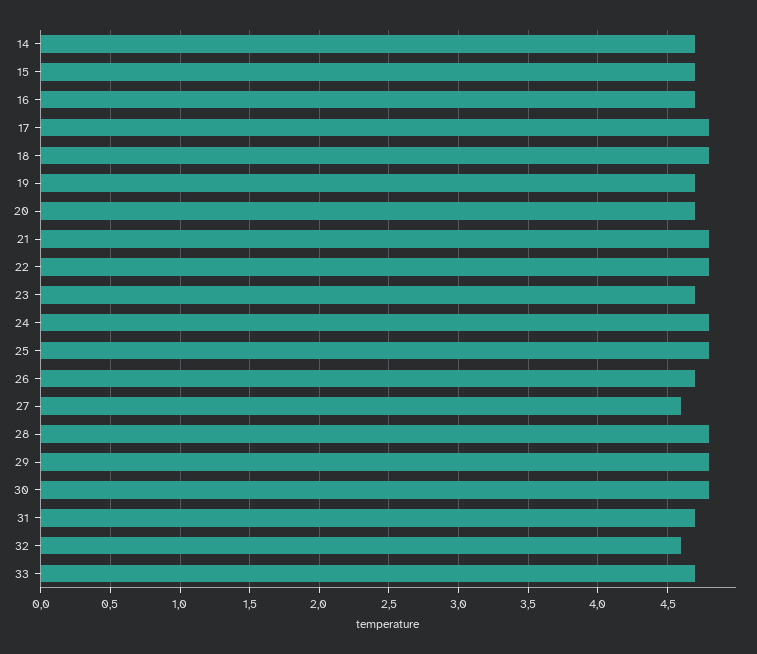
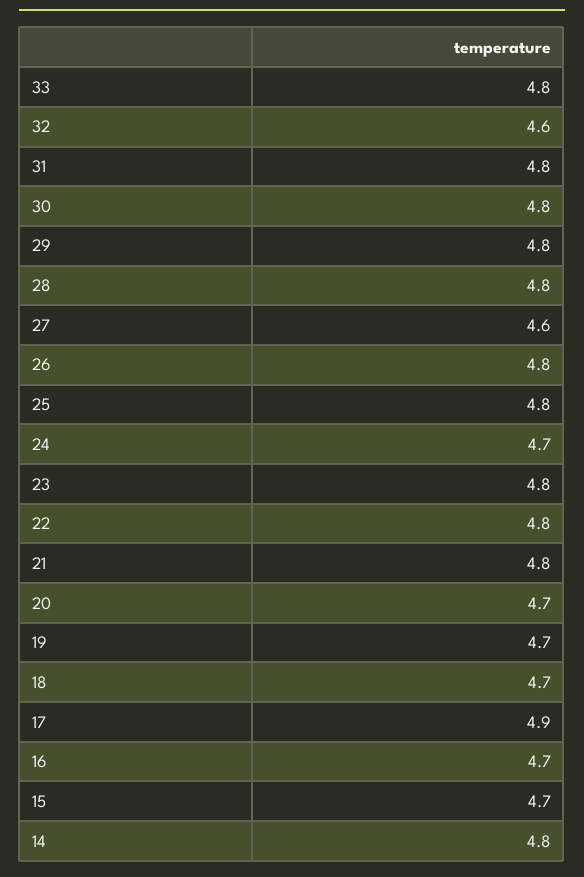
  {
-   "14": 4.7,
+   "14": 4.8,
    "15": 4.7,
    "16": 4.7,
-   "17": 4.8,
+   "17": 4.9,
-   "18": 4.8,
+   "18": 4.7,
    "19": 4.7,
    "20": 4.7,
    "21": 4.8,
    "22": 4.8,
-   "23": 4.7,
+   "23": 4.8,
-   "24": 4.8,
+   "24": 4.7,
    "25": 4.8,
-   "26": 4.7,
+   "26": 4.8,
    "27": 4.6,
    "28": 4.8,
    "29": 4.8,
    "30": 4.8,
-   "31": 4.7,
+   "31": 4.8,
    "32": 4.6,
-   "33": 4.7
+   "33": 4.8
  }

